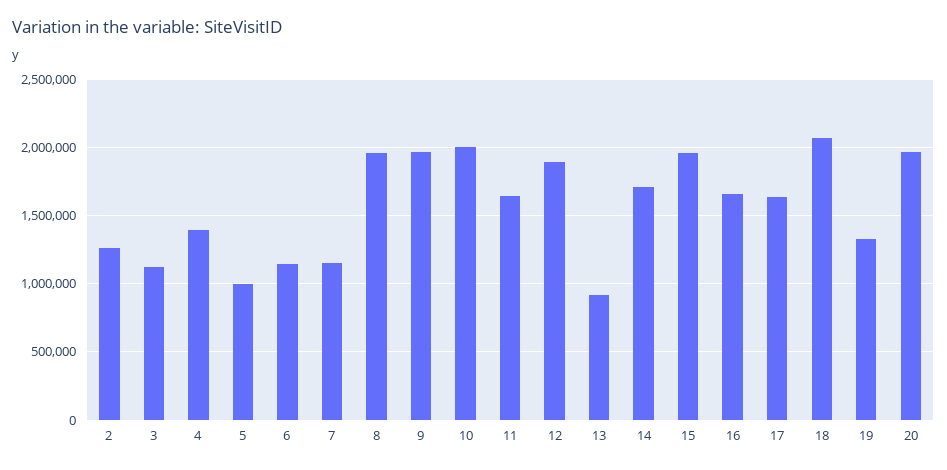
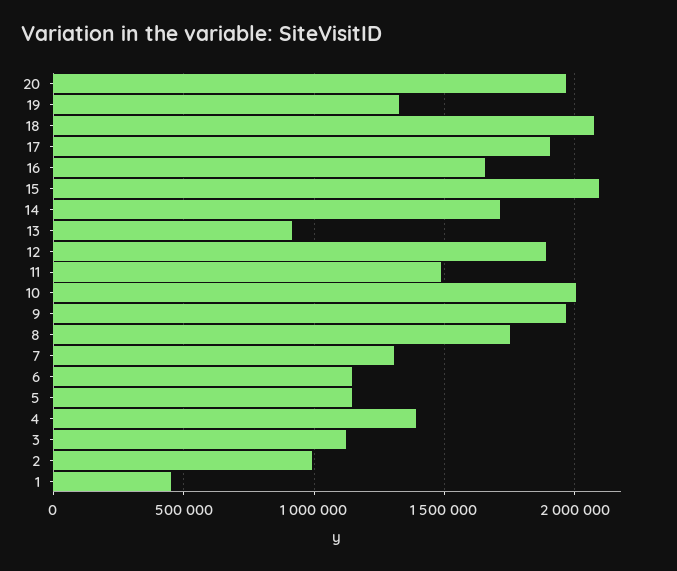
  {
-   "2": 1250000,
+   "2": 1000000,
    "3": 1100000,
    "4": 1400000,
-   "5": 1000000,
+   "5": 1150000,
    "6": 1150000,
-   "7": 1150000,
+   "7": 1300000,
-   "8": 1950000,
+   "8": 1750000,
    "9": 1950000,
    "10": 2000000,
-   "11": 1650000,
+   "11": 1500000,
    "12": 1900000,
    "13": 900000,
    "14": 1700000,
-   "15": 1950000,
+   "15": 2100000,
    "16": 1650000,
-   "17": 1650000,
+   "17": 1900000,
    "18": 2050000,
    "19": 1300000,
-   "20": 1950000
+   "20": 1950000,
+   "1": 450000
  }

